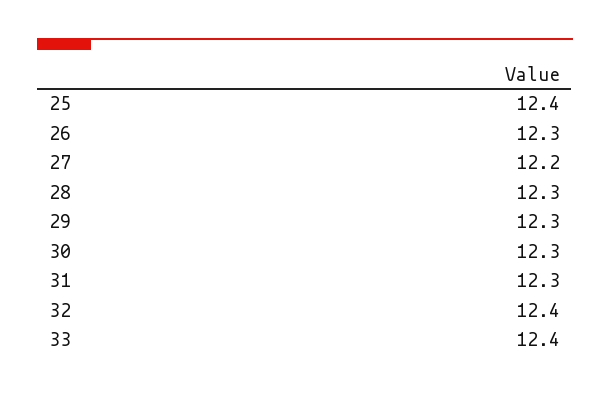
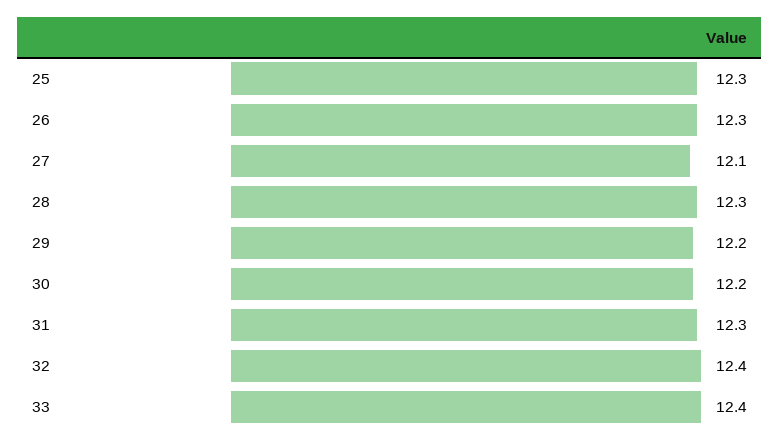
  {
-   "25": 12.4,
+   "25": 12.3,
    "26": 12.3,
-   "27": 12.2,
+   "27": 12.1,
    "28": 12.3,
-   "29": 12.3,
+   "29": 12.2,
-   "30": 12.3,
+   "30": 12.2,
    "31": 12.3,
    "32": 12.4,
    "33": 12.4
  }

